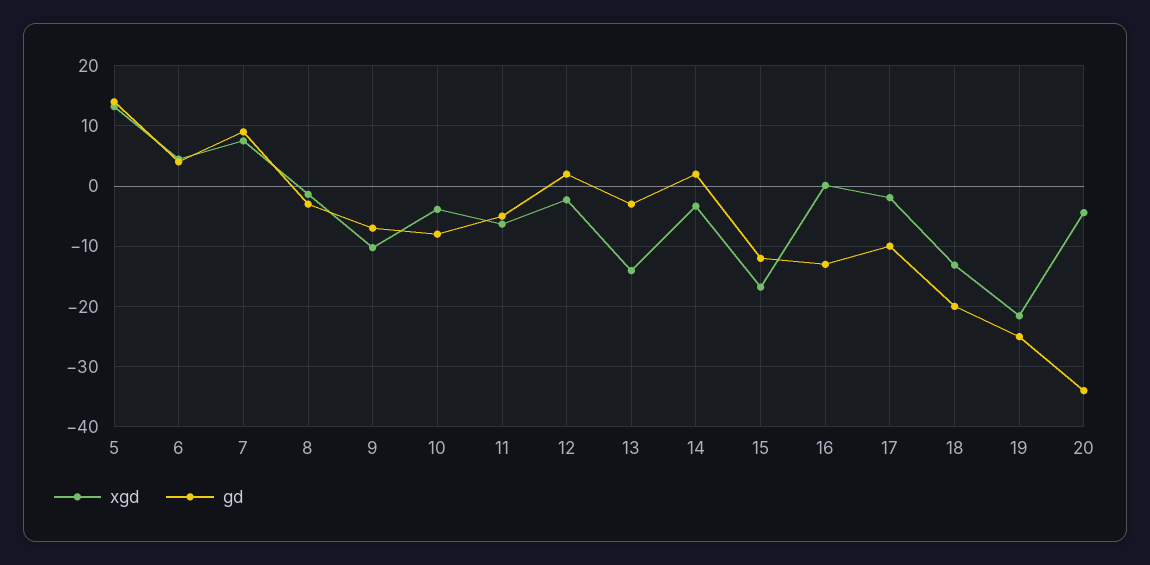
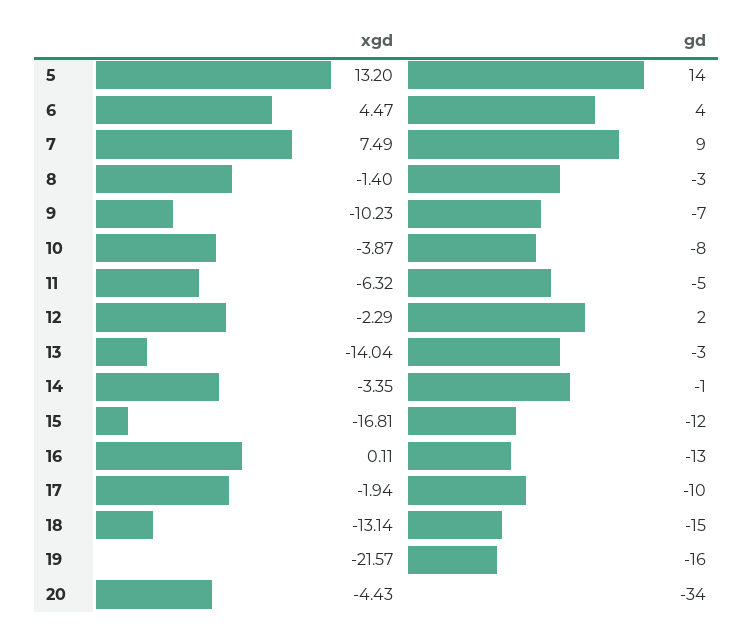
  {
    "xgd": {
      "5": 13.2,
      "6": 4.47,
      "7": 7.49,
      "8": -1.4,
      "9": -10.23,
      "10": -3.87,
      "11": -6.32,
      "12": -2.29,
      "13": -14.04,
      "14": -3.35,
      "15": -16.81,
      "16": 0.11,
      "17": -1.94,
      "18": -13.14,
      "19": -21.57,
      "20": -4.43
    },
    "gd": {
      "5": 14,
      "6": 4,
      "7": 9,
      "8": -3,
      "9": -7,
      "10": -8,
      "11": -5,
      "12": 2,
      "13": -3,
-     "14": 2,
+     "14": -1,
      "15": -12,
      "16": -13,
      "17": -10,
-     "18": -20,
+     "18": -15,
-     "19": -25,
+     "19": -16,
      "20": -34
    }
  }

